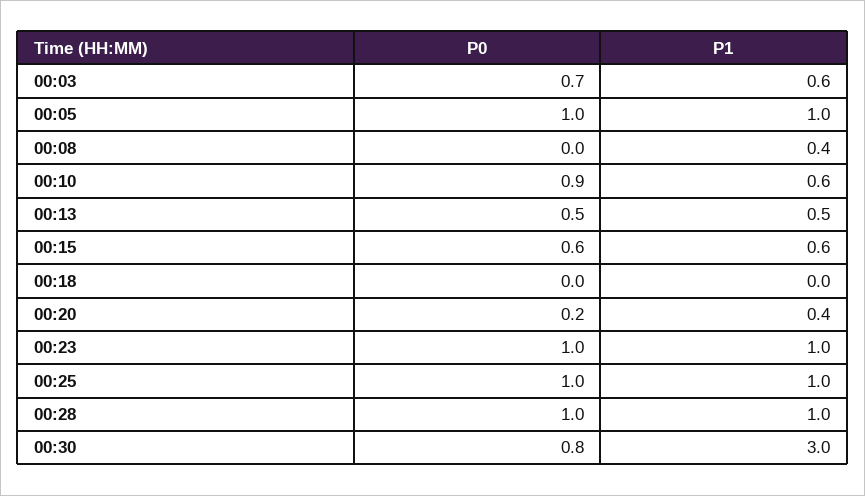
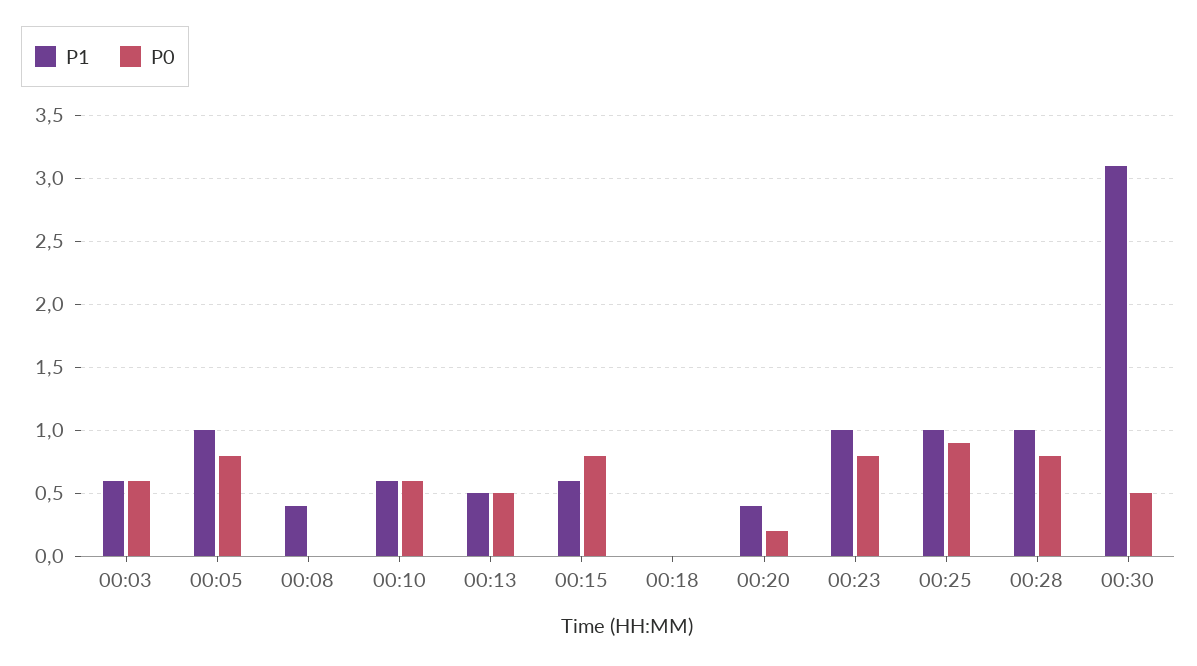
  {
    "P0": {
-     "00:03": 0.7,
+     "00:03": 0.6,
-     "00:05": 1,
+     "00:05": 0.8,
      "00:08": 0,
-     "00:10": 0.9,
+     "00:10": 0.6,
      "00:13": 0.5,
-     "00:15": 0.6,
+     "00:15": 0.8,
      "00:18": 0,
      "00:20": 0.2,
-     "00:23": 1,
+     "00:23": 0.8,
-     "00:25": 1,
+     "00:25": 0.9,
-     "00:28": 1,
+     "00:28": 0.8,
-     "00:30": 0.8
+     "00:30": 0.5
    },
    "P1": {
      "00:03": 0.6,
      "00:05": 1,
      "00:08": 0.4,
      "00:10": 0.6,
      "00:13": 0.5,
      "00:15": 0.6,
      "00:18": 0,
      "00:20": 0.4,
      "00:23": 1,
      "00:25": 1,
      "00:28": 1,
-     "00:30": 3
+     "00:30": 3.1
    }
  }

